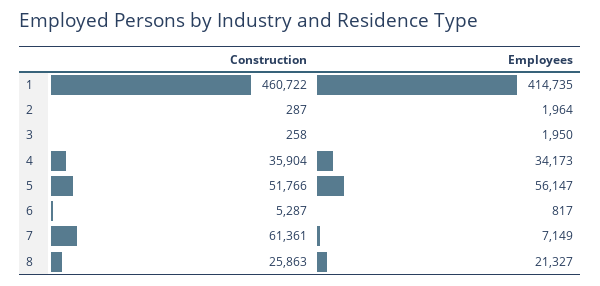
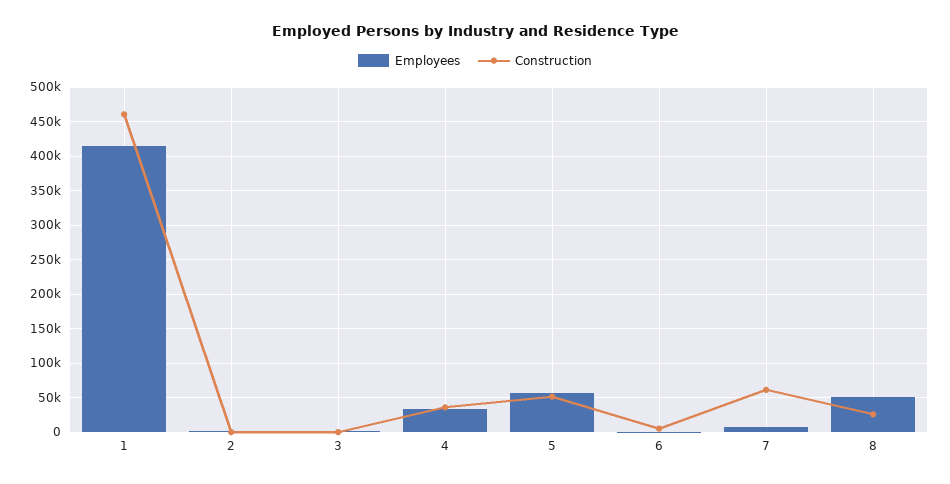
  {
    "Construction": {
      "1": 460722,
      "2": 287,
      "3": 258,
      "4": 35904,
      "5": 51766,
      "6": 5287,
      "7": 61361,
      "8": 25863
    },
    "Employees": {
      "1": 414735,
      "2": 1964,
      "3": 1950,
      "4": 34173,
      "5": 56147,
      "6": 817,
      "7": 7149,
-     "8": 21327
+     "8": 50000
    }
  }

